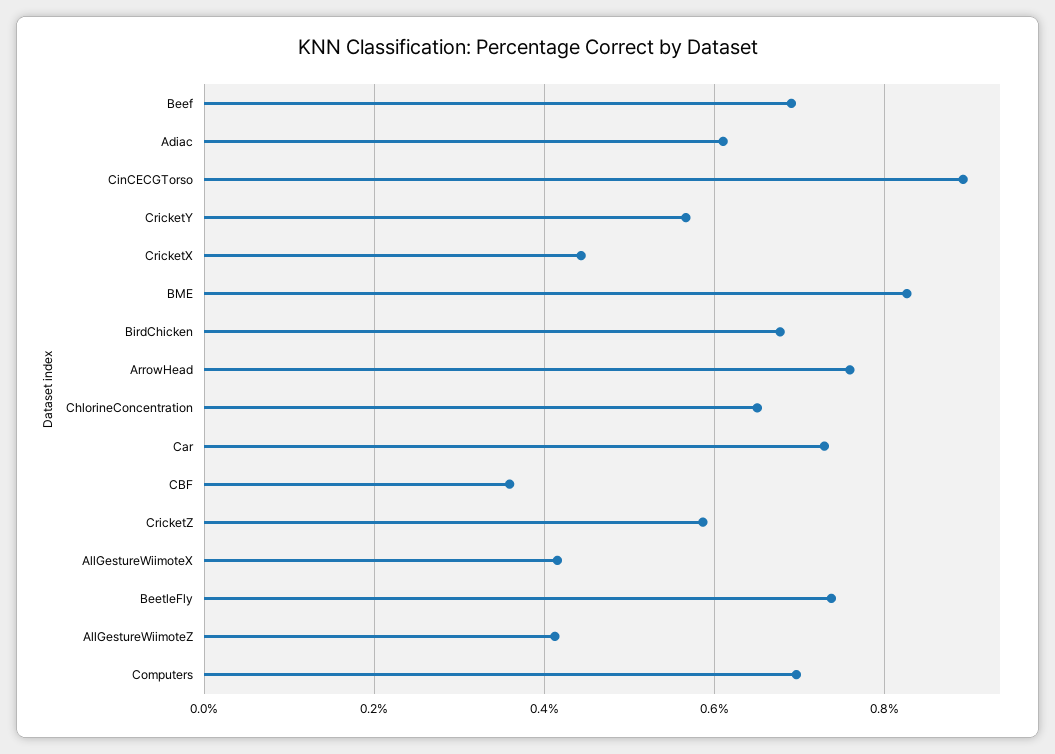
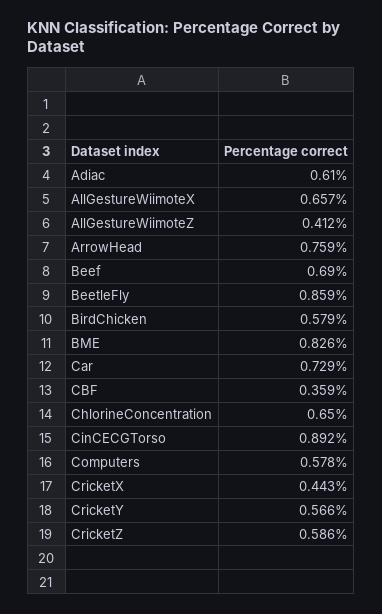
  {
    "Beef": 0.69,
    "Adiac": 0.61,
    "CinCECGTorso": 0.892,
    "CricketY": 0.566,
    "CricketX": 0.443,
    "BME": 0.826,
-   "BirdChicken": 0.68,
+   "BirdChicken": 0.579,
    "ArrowHead": 0.759,
    "ChlorineConcentration": 0.65,
    "Car": 0.729,
    "CBF": 0.359,
    "CricketZ": 0.586,
-   "AllGestureWiimoteX": 0.42,
+   "AllGestureWiimoteX": 0.657,
-   "BeetleFly": 0.74,
+   "BeetleFly": 0.859,
    "AllGestureWiimoteZ": 0.412,
-   "Computers": 0.7
+   "Computers": 0.578
  }

